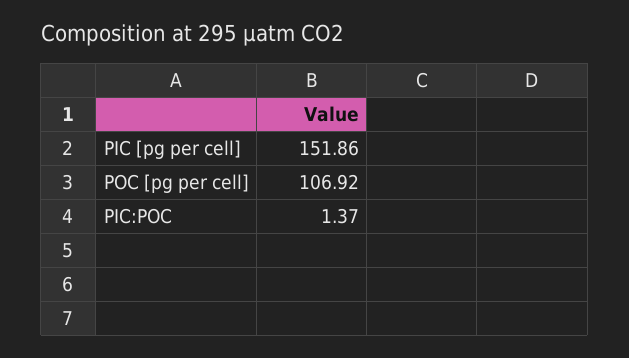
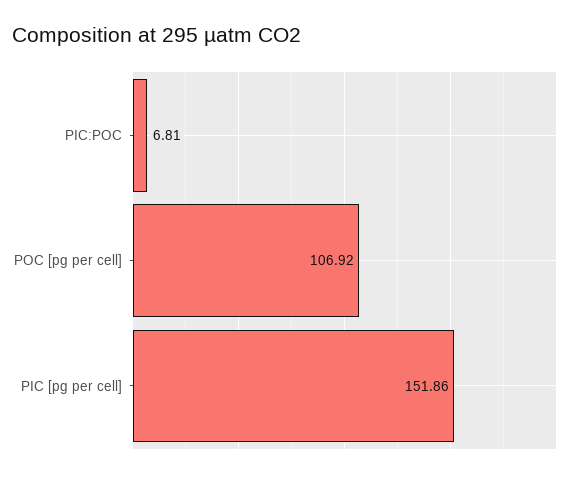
  {
    "PIC [pg per cell]": 151.86,
    "POC [pg per cell]": 106.92,
-   "PIC:POC": 1.37
+   "PIC:POC": 6.81
  }

